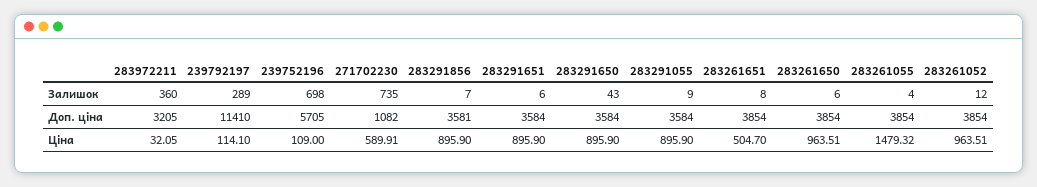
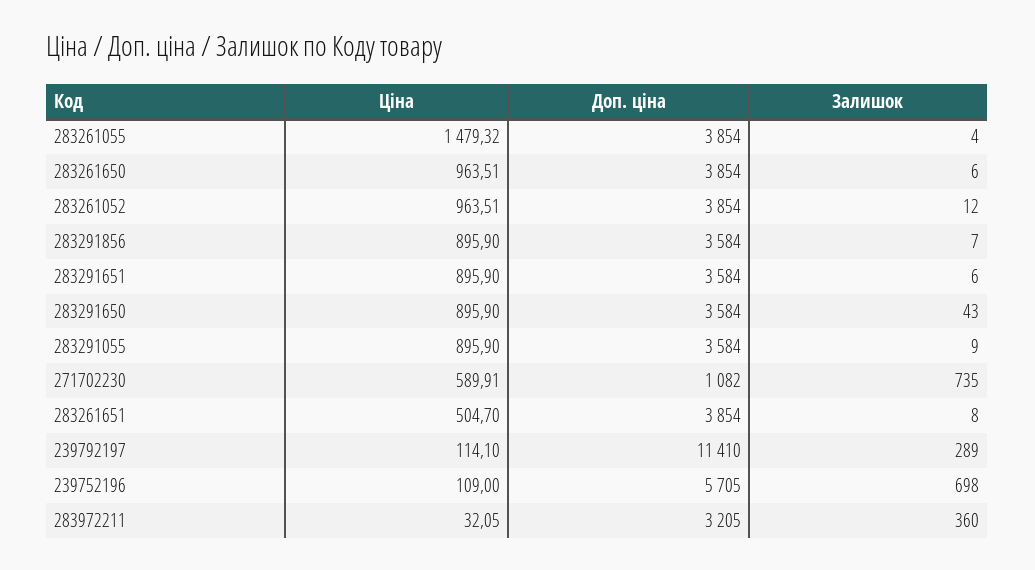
  {
    "283972211": {
      "Залишок": 360,
      "Доп. ціна": 3205,
      "Ціна": 32.05
    },
    "239792197": {
      "Залишок": 289,
      "Доп. ціна": 11410,
      "Ціна": 114.1
    },
    "239752196": {
      "Залишок": 698,
      "Доп. ціна": 5705,
      "Ціна": 109
    },
    "271702230": {
      "Залишок": 735,
      "Доп. ціна": 1082,
      "Ціна": 589.91
    },
    "283291856": {
      "Залишок": 7,
-     "Доп. ціна": 3581,
+     "Доп. ціна": 3584,
      "Ціна": 895.9
    },
    "283291651": {
      "Залишок": 6,
      "Доп. ціна": 3584,
      "Ціна": 895.9
    },
    "283291650": {
      "Залишок": 43,
      "Доп. ціна": 3584,
      "Ціна": 895.9
    },
    "283291055": {
      "Залишок": 9,
      "Доп. ціна": 3584,
      "Ціна": 895.9
    },
    "283261651": {
      "Залишок": 8,
      "Доп. ціна": 3854,
      "Ціна": 504.7
    },
    "283261650": {
      "Залишок": 6,
      "Доп. ціна": 3854,
      "Ціна": 963.51
    },
    "283261055": {
      "Залишок": 4,
      "Доп. ціна": 3854,
      "Ціна": 1479.32
    },
    "283261052": {
      "Залишок": 12,
      "Доп. ціна": 3854,
      "Ціна": 963.51
    }
  }

